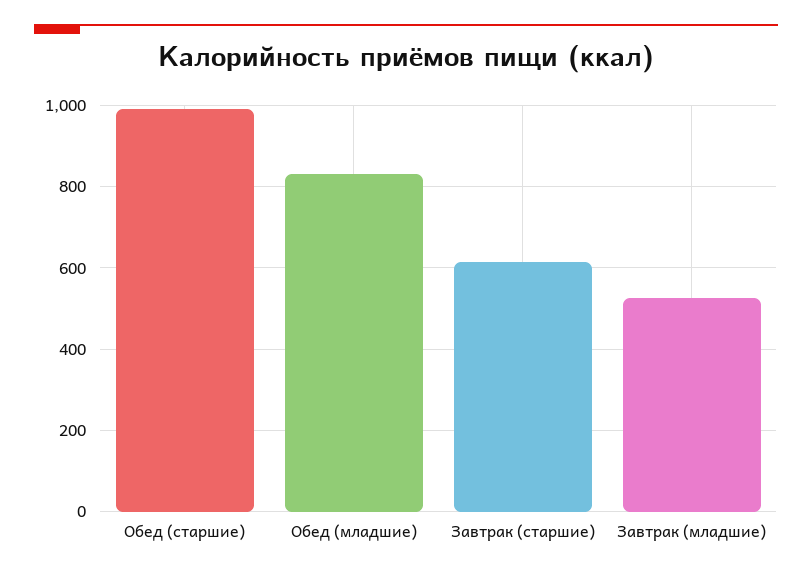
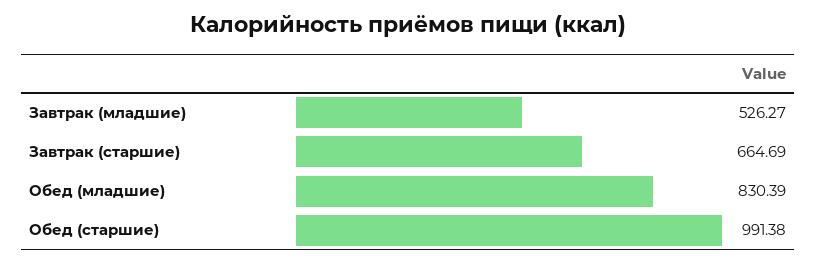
  {
    "Обед (старшие)": 991.38,
    "Обед (младшие)": 830.39,
-   "Завтрак (старшие)": 620,
+   "Завтрак (старшие)": 664.69,
    "Завтрак (младшие)": 526.27
  }

